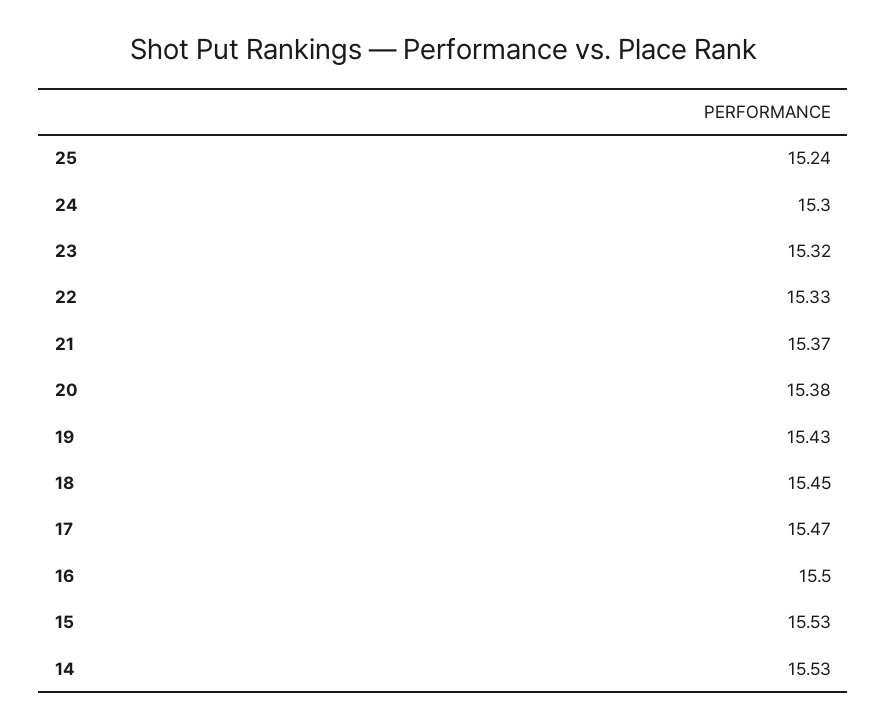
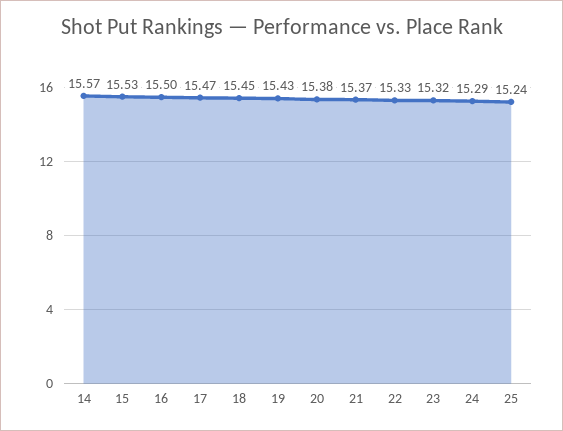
  {
    "25": 15.24,
-   "24": 15.3,
+   "24": 15.29,
    "23": 15.32,
    "22": 15.33,
    "21": 15.37,
    "20": 15.38,
    "19": 15.43,
    "18": 15.45,
    "17": 15.47,
    "16": 15.5,
    "15": 15.53,
-   "14": 15.53
+   "14": 15.57
  }

